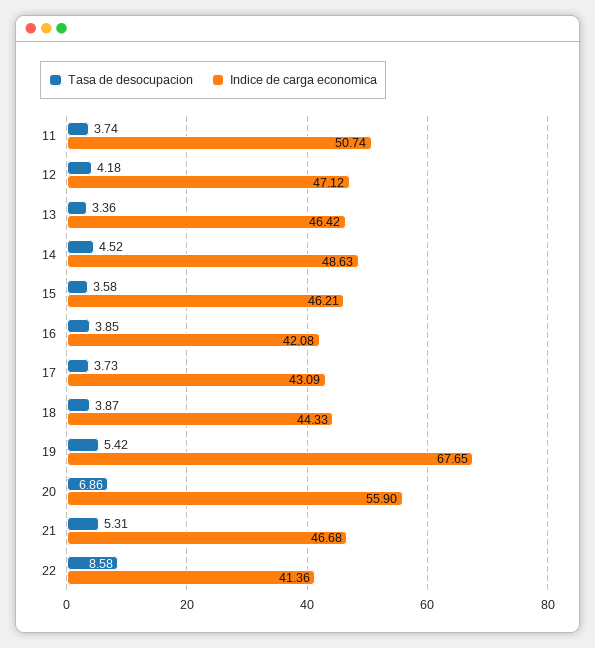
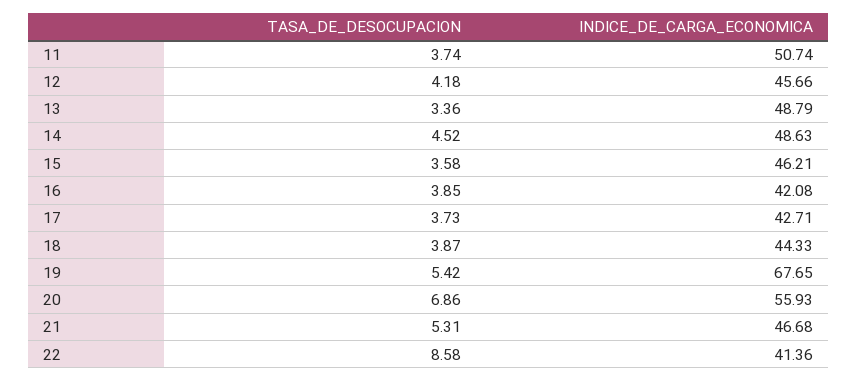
  {
    "Tasa de desocupacion": {
      "11": 3.74,
      "12": 4.18,
      "13": 3.36,
      "14": 4.52,
      "15": 3.58,
      "16": 3.85,
      "17": 3.73,
      "18": 3.87,
      "19": 5.42,
      "20": 6.86,
      "21": 5.31,
      "22": 8.58
    },
    "Indice de carga economica": {
      "11": 50.74,
-     "12": 47.12,
+     "12": 45.66,
-     "13": 46.42,
+     "13": 48.79,
      "14": 48.63,
      "15": 46.21,
      "16": 42.08,
-     "17": 43.09,
+     "17": 42.71,
      "18": 44.33,
      "19": 67.65,
-     "20": 55.9,
+     "20": 55.93,
      "21": 46.68,
      "22": 41.36
    }
  }

